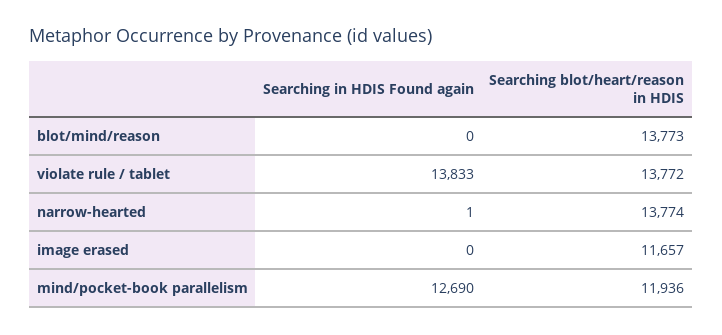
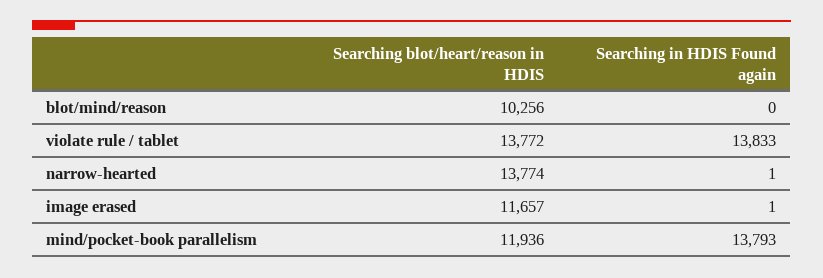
  {
    "Searching in HDIS Found again": {
      "blot/mind/reason": 0,
      "violate rule / tablet": 13833,
      "narrow-hearted": 1,
-     "image erased": 0,
+     "image erased": 1,
-     "mind/pocket-book parallelism": 12690
+     "mind/pocket-book parallelism": 13793
    },
    "Searching blot/heart/reason in HDIS": {
-     "blot/mind/reason": 13773,
+     "blot/mind/reason": 10256,
      "violate rule / tablet": 13772,
      "narrow-hearted": 13774,
      "image erased": 11657,
      "mind/pocket-book parallelism": 11936
    }
  }

